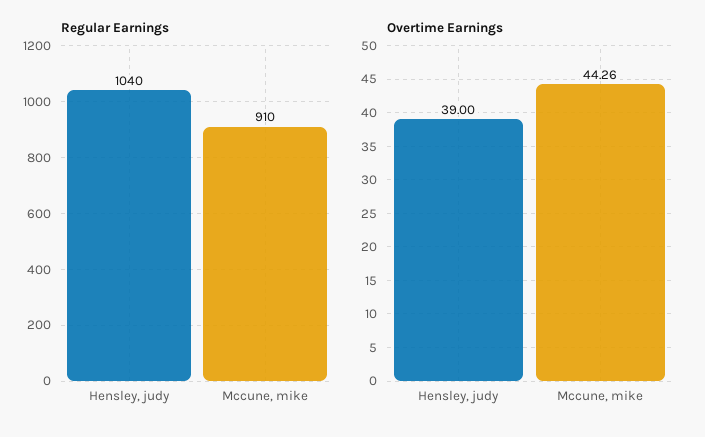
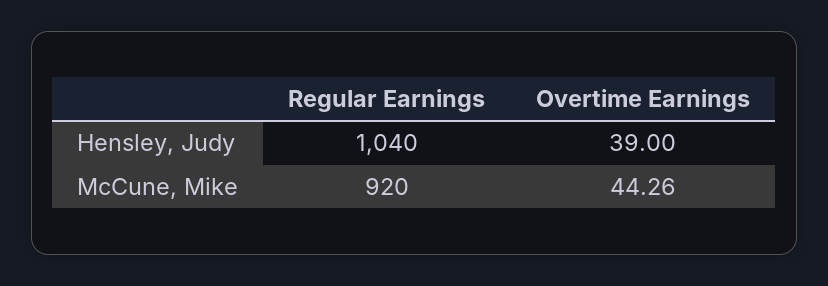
  {
    "Regular Earnings": {
      "Hensley, judy": 1040,
-     "Mccune, mike": 910
+     "Mccune, mike": 920
    },
    "Overtime Earnings": {
      "Hensley, judy": 39,
      "Mccune, mike": 44.26
    }
  }

